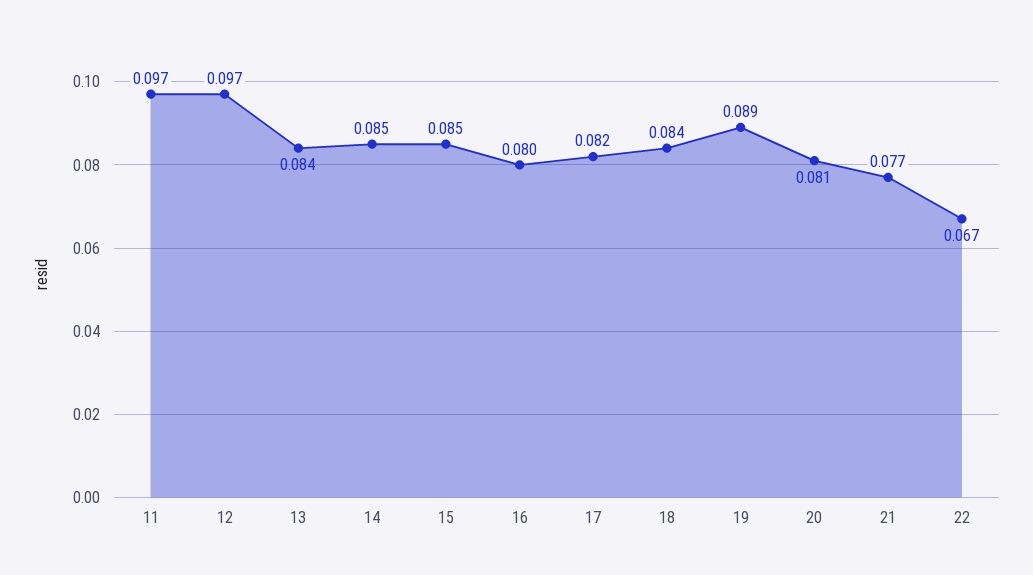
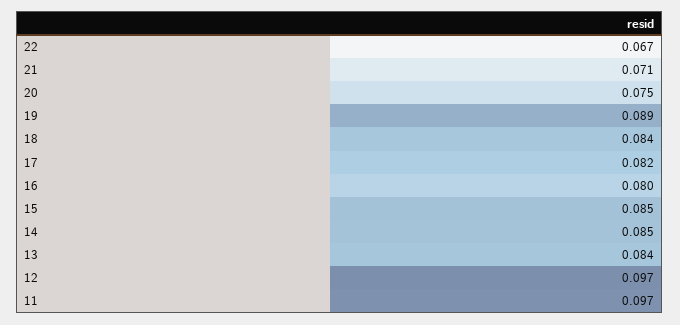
  {
    "11": 0.097,
    "12": 0.097,
    "13": 0.084,
    "14": 0.085,
    "15": 0.085,
    "16": 0.08,
    "17": 0.082,
    "18": 0.084,
    "19": 0.089,
-   "20": 0.081,
+   "20": 0.075,
-   "21": 0.077,
+   "21": 0.071,
    "22": 0.067
  }

